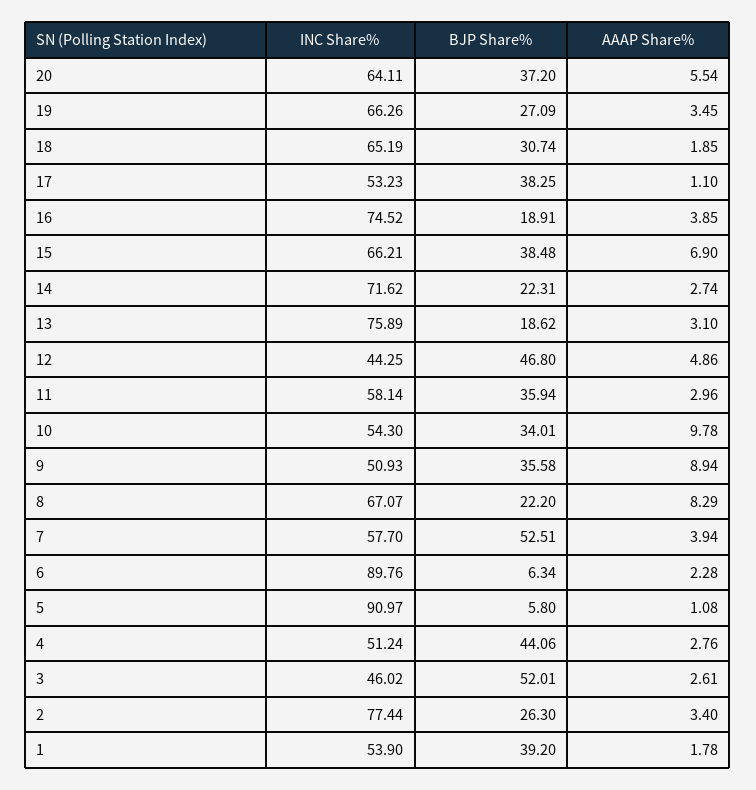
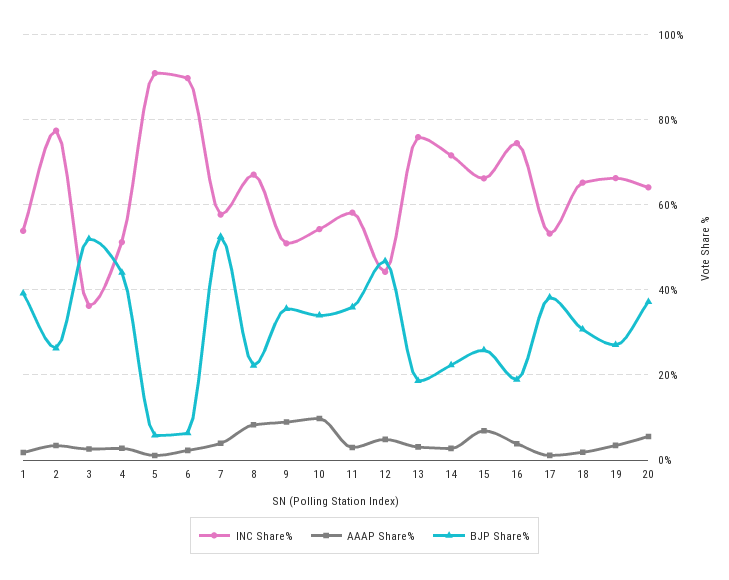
  {
    "INC Share%": {
      "20": 64.11,
      "19": 66.26,
      "18": 65.19,
      "17": 53.23,
      "16": 74.52,
      "15": 66.21,
      "14": 71.62,
      "13": 75.89,
      "12": 44.25,
      "11": 58.14,
      "10": 54.3,
      "9": 50.93,
      "8": 67.07,
      "7": 57.7,
      "6": 89.76,
      "5": 90.97,
      "4": 51.24,
-     "3": 46.02,
+     "3": 36,
      "2": 77.44,
      "1": 53.9
    },
    "BJP Share%": {
      "20": 37.2,
      "19": 27.09,
      "18": 30.74,
      "17": 38.25,
      "16": 18.91,
-     "15": 38.48,
+     "15": 26,
      "14": 22.31,
      "13": 18.62,
      "12": 46.8,
      "11": 35.94,
      "10": 34.01,
      "9": 35.58,
      "8": 22.2,
      "7": 52.51,
      "6": 6.34,
      "5": 5.8,
      "4": 44.06,
      "3": 52.01,
      "2": 26.3,
      "1": 39.2
    },
    "AAAP Share%": {
      "20": 5.54,
      "19": 3.45,
      "18": 1.85,
      "17": 1.1,
      "16": 3.85,
      "15": 6.9,
      "14": 2.74,
      "13": 3.1,
      "12": 4.86,
      "11": 2.96,
      "10": 9.78,
      "9": 8.94,
      "8": 8.29,
      "7": 3.94,
      "6": 2.28,
      "5": 1.08,
      "4": 2.76,
      "3": 2.61,
      "2": 3.4,
      "1": 1.78
    }
  }

